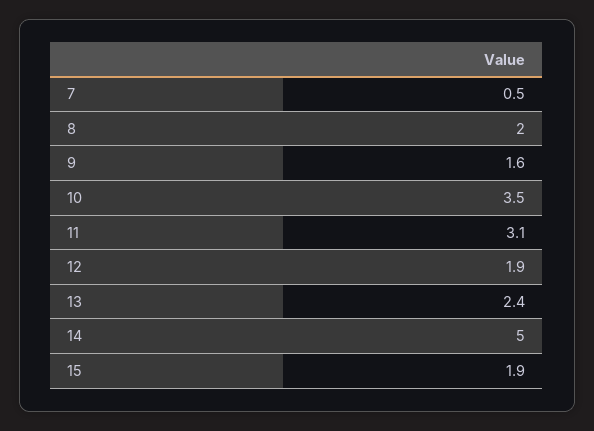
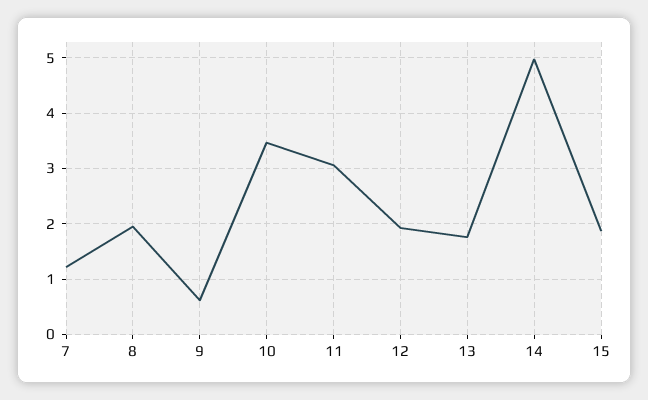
  {
-   "7": 0.5,
+   "7": 1.2,
    "8": 2,
-   "9": 1.6,
+   "9": 0.6,
    "10": 3.5,
    "11": 3.1,
    "12": 1.9,
-   "13": 2.4,
+   "13": 1.8,
    "14": 5,
    "15": 1.9
  }

